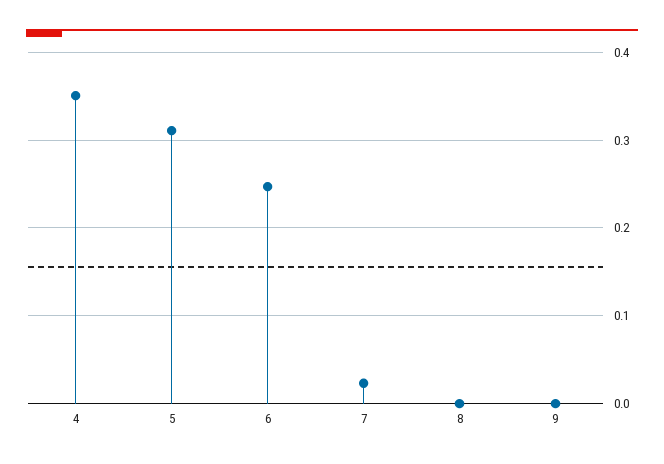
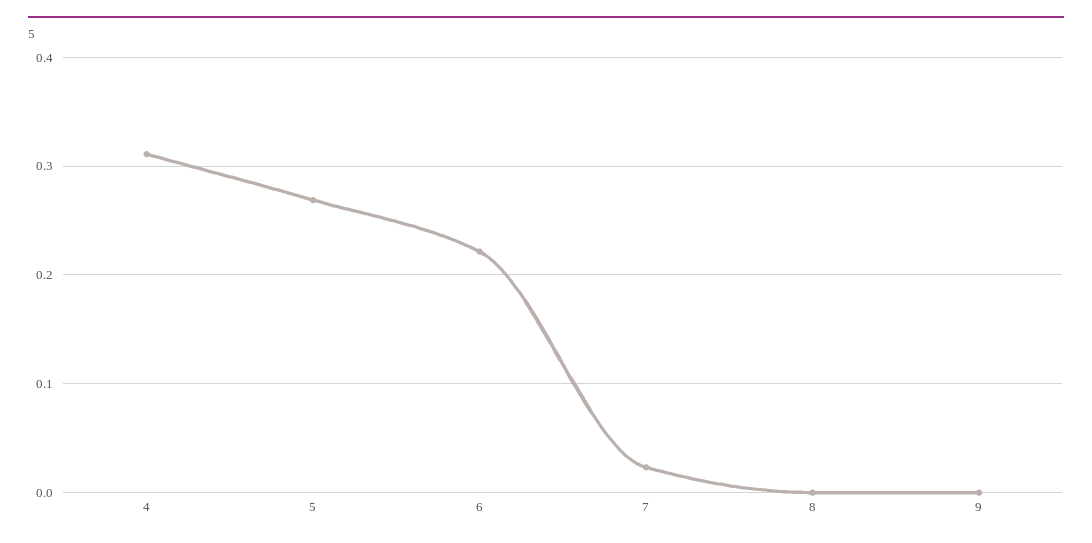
  {
-   "4": 0.35,
+   "4": 0.31,
-   "5": 0.31,
+   "5": 0.27,
-   "6": 0.25,
+   "6": 0.22,
    "7": 0.02,
    "8": 0,
    "9": 0
  }

